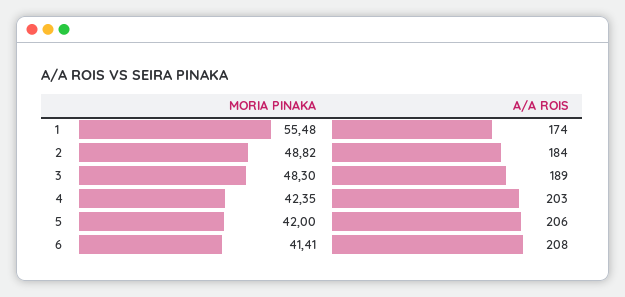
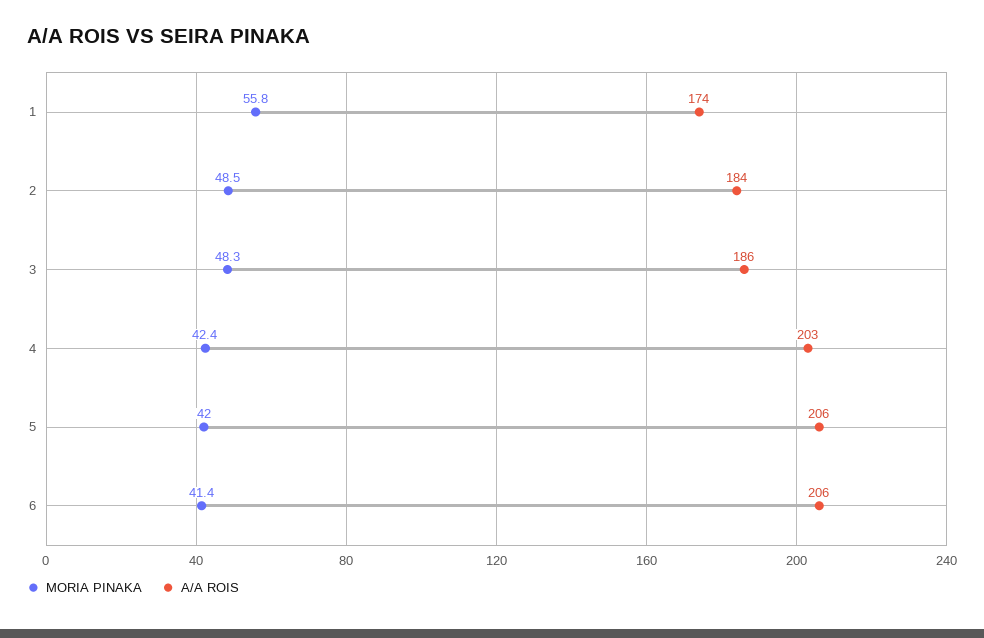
  {
    "MORIA PINAKA": {
-     "1": 55.48,
+     "1": 55.8,
-     "2": 48.82,
+     "2": 48.5,
      "3": 48.3,
      "4": 42.35,
      "5": 42,
      "6": 41.41
    },
    "A/A ROIS": {
      "1": 174,
      "2": 184,
-     "3": 189,
+     "3": 186,
      "4": 203,
      "5": 206,
-     "6": 208
+     "6": 206
    }
  }

